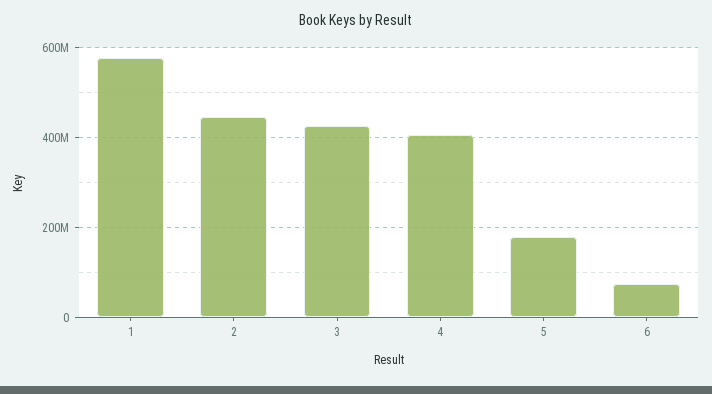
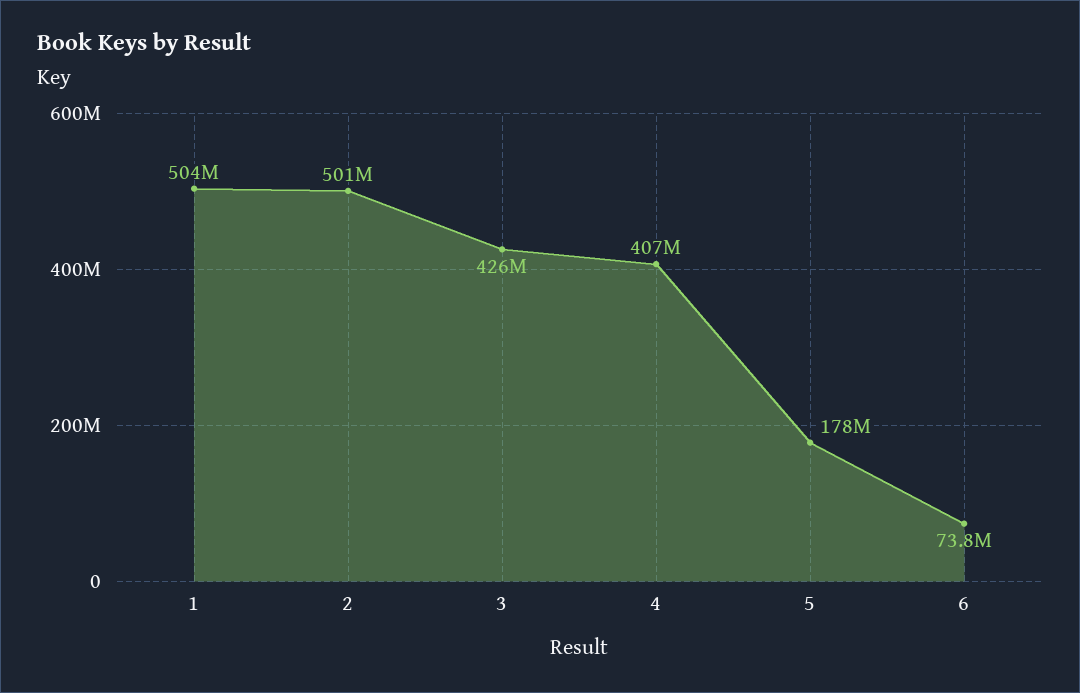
  {
-   "1": 580000000,
+   "1": 504000000,
-   "2": 440000000,
+   "2": 501000000,
    "3": 426000000,
    "4": 407000000,
    "5": 178000000,
    "6": 73800000
  }

